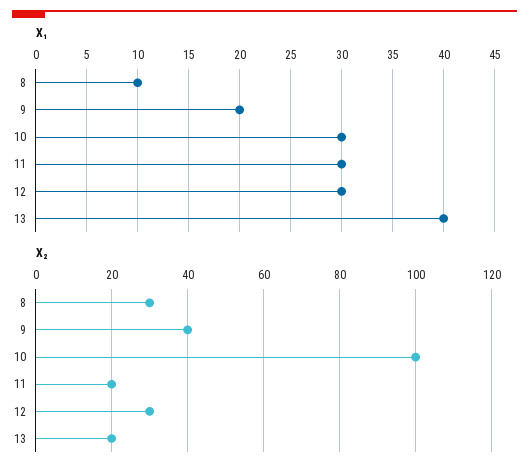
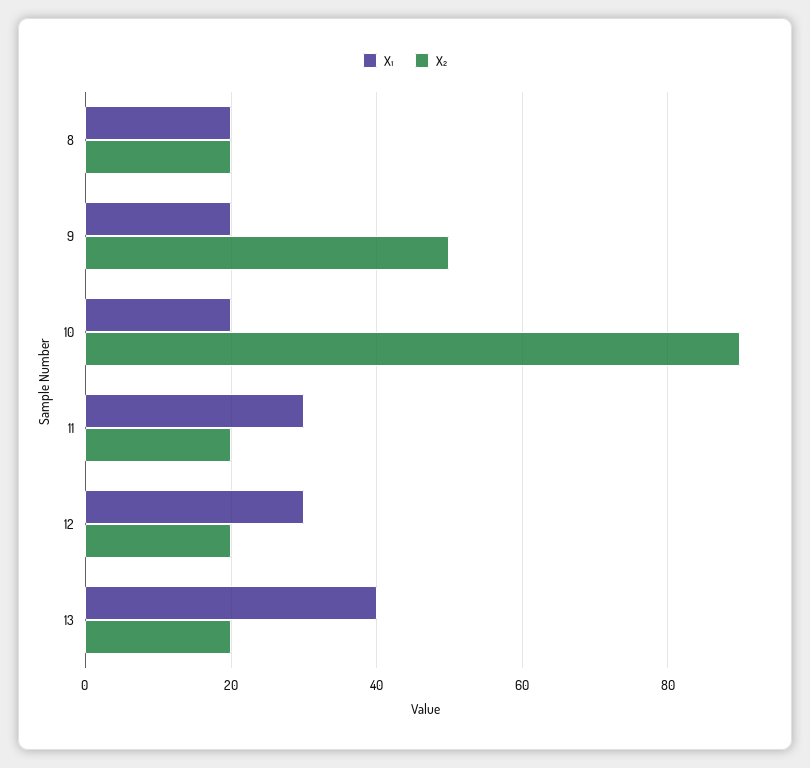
  {
    "X₁": {
-     "8": 10,
+     "8": 20,
      "9": 20,
-     "10": 30,
+     "10": 20,
      "11": 30,
      "12": 30,
      "13": 40
    },
    "X₂": {
-     "8": 30,
+     "8": 20,
-     "9": 40,
+     "9": 50,
-     "10": 100,
+     "10": 90,
      "11": 20,
-     "12": 30,
+     "12": 20,
      "13": 20
    }
  }

